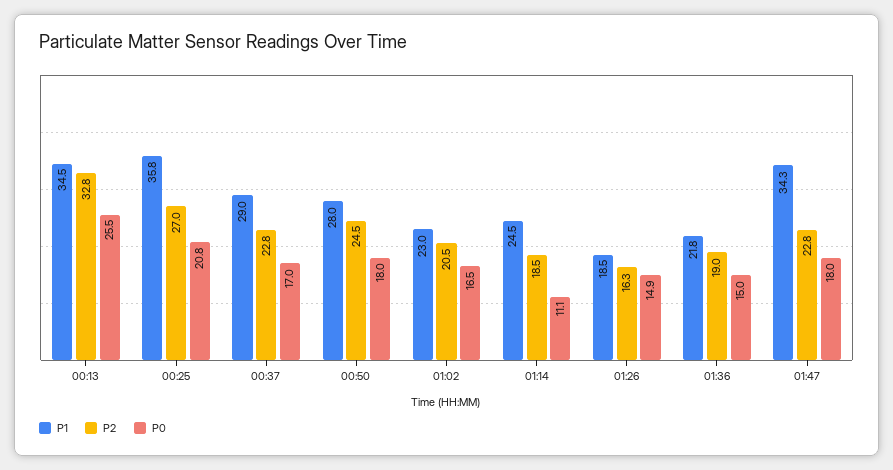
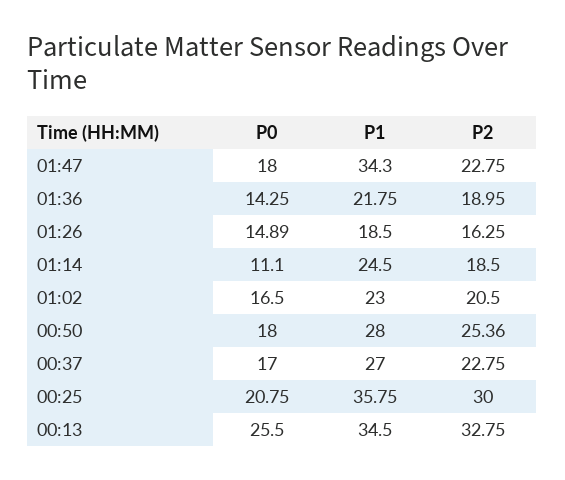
  {
    "P1": {
      "00:13": 34.5,
      "00:25": 35.75,
-     "00:37": 29,
+     "00:37": 27,
      "00:50": 28,
      "01:02": 23,
      "01:14": 24.5,
      "01:26": 18.5,
      "01:36": 21.75,
      "01:47": 34.3
    },
    "P2": {
      "00:13": 32.75,
-     "00:25": 27,
+     "00:25": 30,
      "00:37": 22.75,
-     "00:50": 24.5,
+     "00:50": 25.36,
      "01:02": 20.5,
      "01:14": 18.5,
      "01:26": 16.25,
      "01:36": 18.95,
      "01:47": 22.75
    },
    "P0": {
      "00:13": 25.5,
      "00:25": 20.75,
      "00:37": 17,
      "00:50": 18,
      "01:02": 16.5,
      "01:14": 11.1,
      "01:26": 14.89,
-     "01:36": 15,
+     "01:36": 14.25,
      "01:47": 18
    }
  }

